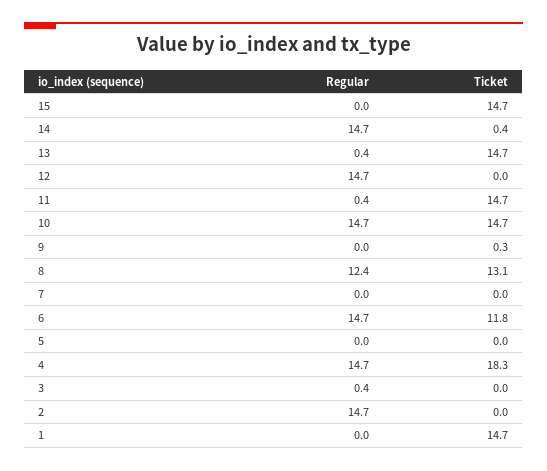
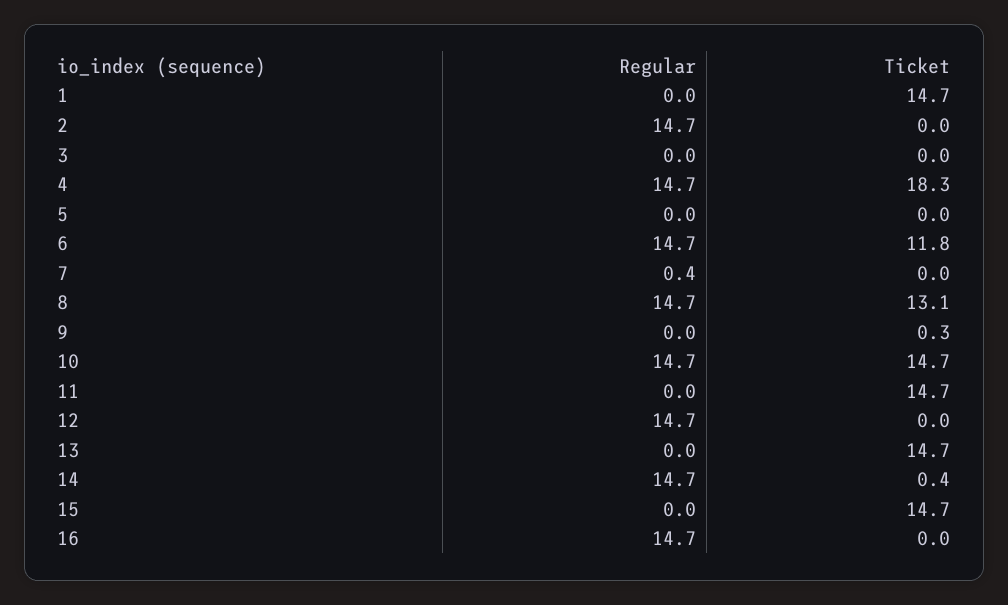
  {
    "Regular": {
      "15": 0,
      "14": 14.7,
-     "13": 0.4,
+     "13": 0,
      "12": 14.7,
-     "11": 0.4,
+     "11": 0,
      "10": 14.7,
      "9": 0,
-     "8": 12.4,
+     "8": 14.7,
-     "7": 0,
+     "7": 0.4,
      "6": 14.7,
      "5": 0,
      "4": 14.7,
-     "3": 0.4,
+     "3": 0,
      "2": 14.7,
-     "1": 0
+     "1": 0,
+     "16": 14.7
    },
    "Ticket": {
      "15": 14.7,
      "14": 0.4,
      "13": 14.7,
      "12": 0,
      "11": 14.7,
      "10": 14.7,
      "9": 0.3,
      "8": 13.1,
      "7": 0,
      "6": 11.8,
      "5": 0,
      "4": 18.3,
      "3": 0,
      "2": 0,
-     "1": 14.7
+     "1": 14.7,
+     "16": 0
    }
  }

